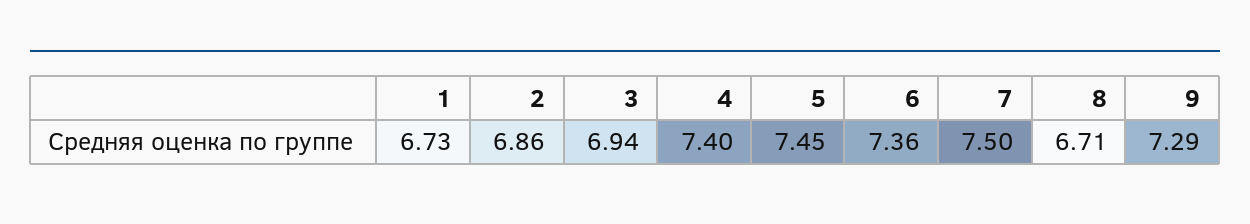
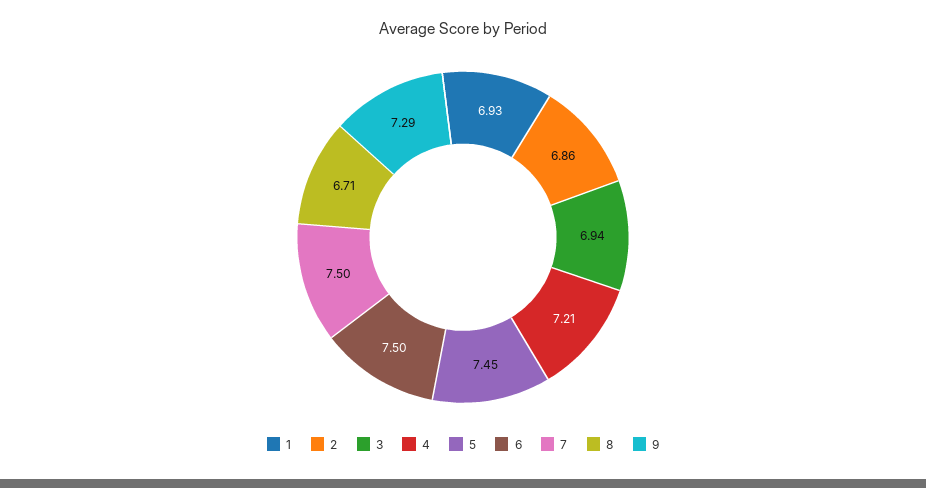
  {
-   "1": 6.73,
+   "1": 6.93,
    "2": 6.86,
    "3": 6.94,
-   "4": 7.4,
+   "4": 7.21,
    "5": 7.45,
-   "6": 7.36,
+   "6": 7.5,
    "7": 7.5,
    "8": 6.71,
    "9": 7.29
  }

